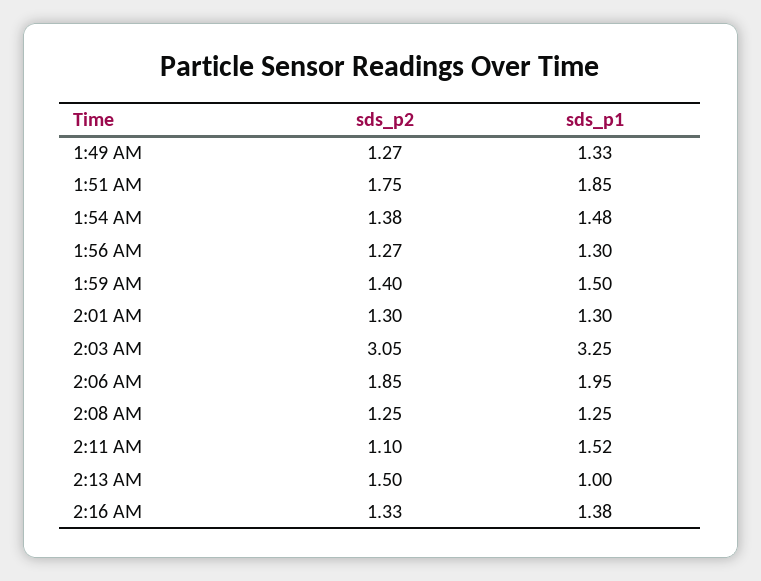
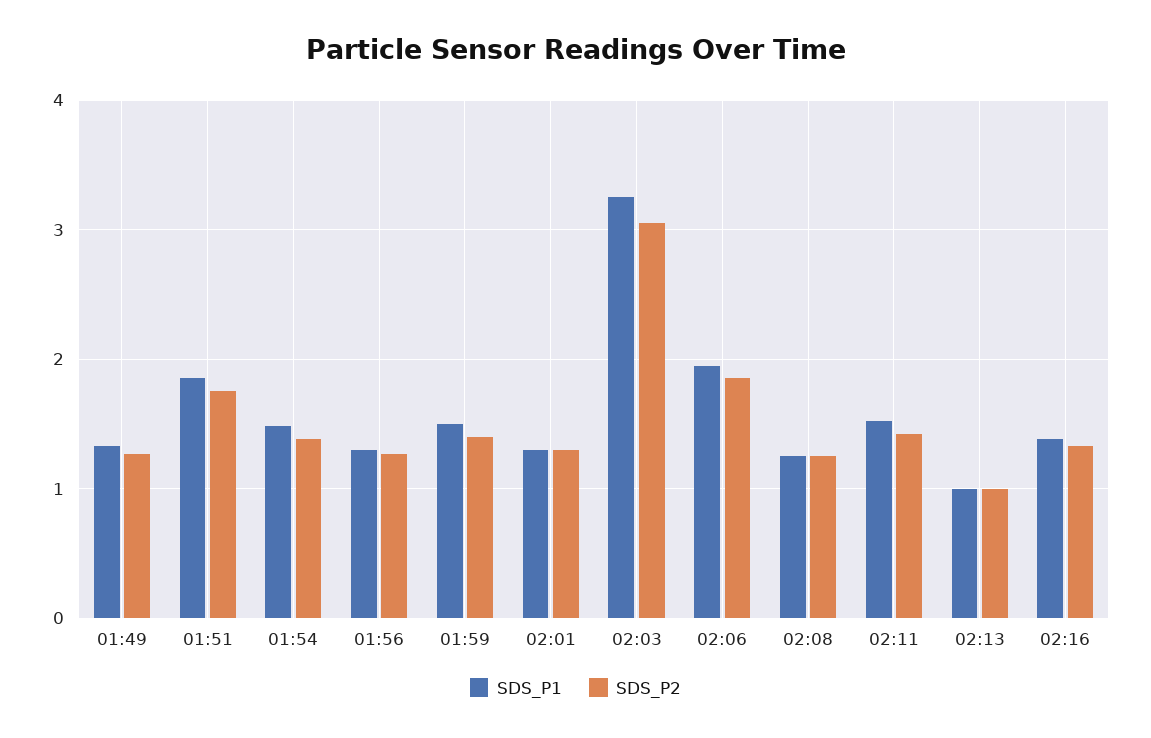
  {
    "sds_p2": {
      "1:49 AM": 1.27,
      "1:51 AM": 1.75,
      "1:54 AM": 1.38,
      "1:56 AM": 1.27,
      "1:59 AM": 1.4,
      "2:01 AM": 1.3,
      "2:03 AM": 3.05,
      "2:06 AM": 1.85,
      "2:08 AM": 1.25,
-     "2:11 AM": 1.1,
+     "2:11 AM": 1.4,
-     "2:13 AM": 1.5,
+     "2:13 AM": 1,
      "2:16 AM": 1.33
    },
    "sds_p1": {
      "1:49 AM": 1.33,
      "1:51 AM": 1.85,
      "1:54 AM": 1.48,
      "1:56 AM": 1.3,
      "1:59 AM": 1.5,
      "2:01 AM": 1.3,
      "2:03 AM": 3.25,
      "2:06 AM": 1.95,
      "2:08 AM": 1.25,
      "2:11 AM": 1.52,
      "2:13 AM": 1,
      "2:16 AM": 1.38
    }
  }

